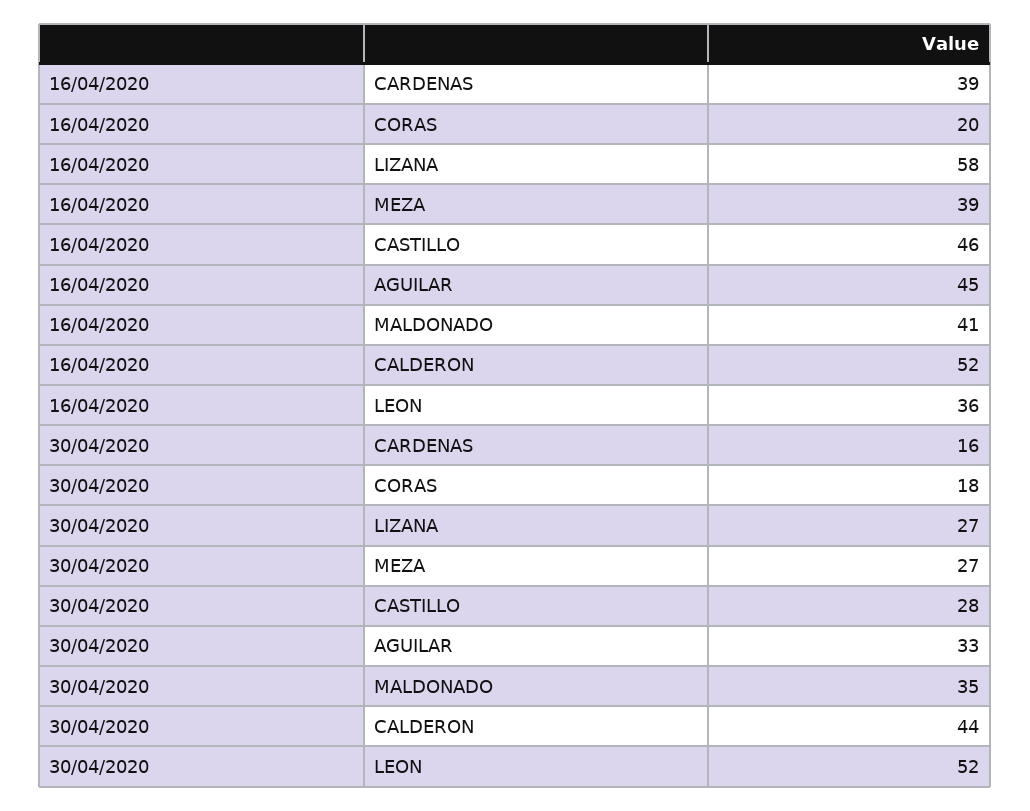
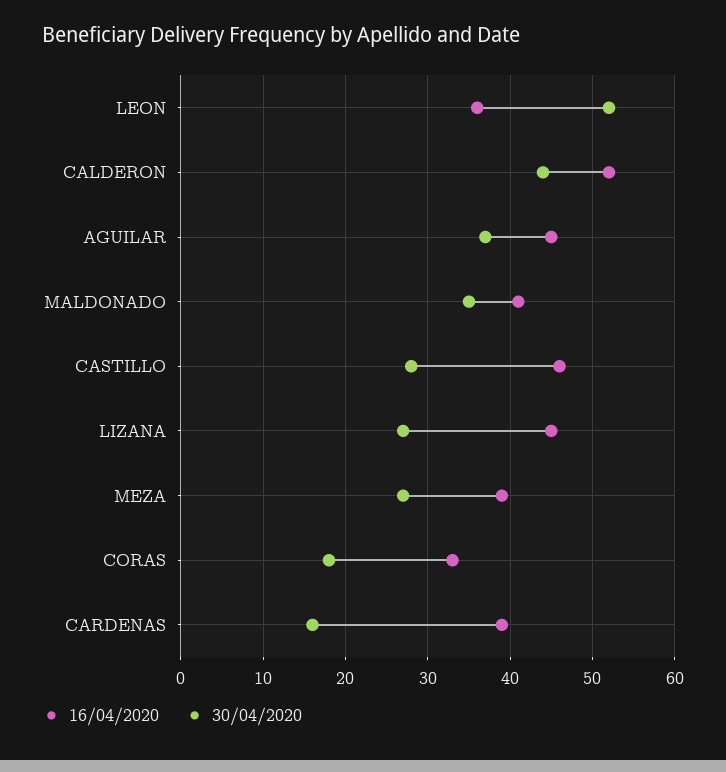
  {
    "16/04/2020": {
      "CARDENAS": 39,
-     "CORAS": 20,
+     "CORAS": 33,
-     "LIZANA": 58,
+     "LIZANA": 45,
      "MEZA": 39,
      "CASTILLO": 46,
      "AGUILAR": 45,
      "MALDONADO": 41,
      "CALDERON": 52,
      "LEON": 36
    },
    "30/04/2020": {
      "CARDENAS": 16,
      "CORAS": 18,
      "LIZANA": 27,
      "MEZA": 27,
      "CASTILLO": 28,
-     "AGUILAR": 33,
+     "AGUILAR": 37,
      "MALDONADO": 35,
      "CALDERON": 44,
      "LEON": 52
    }
  }

